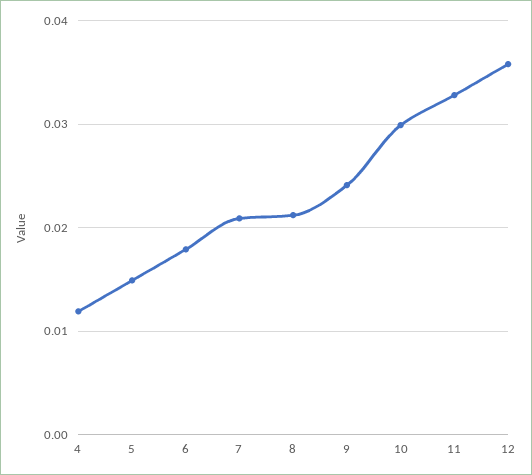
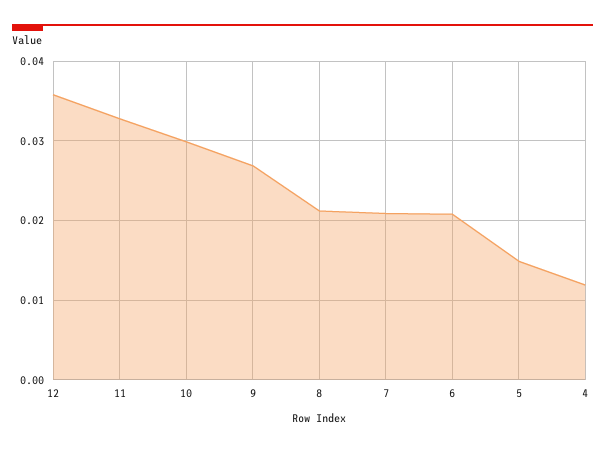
  {
    "4": 0.012,
    "5": 0.015,
-   "6": 0.018,
+   "6": 0.021,
    "7": 0.021,
    "8": 0.021,
-   "9": 0.024,
+   "9": 0.027,
    "10": 0.03,
    "11": 0.033,
    "12": 0.036
  }

